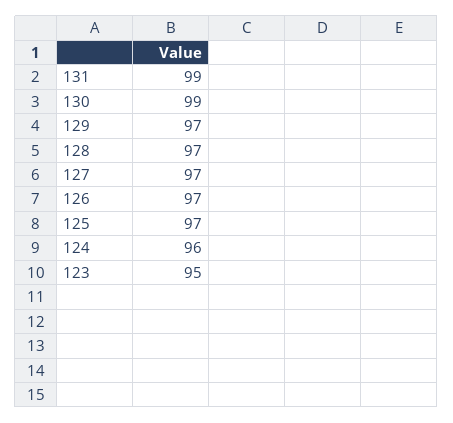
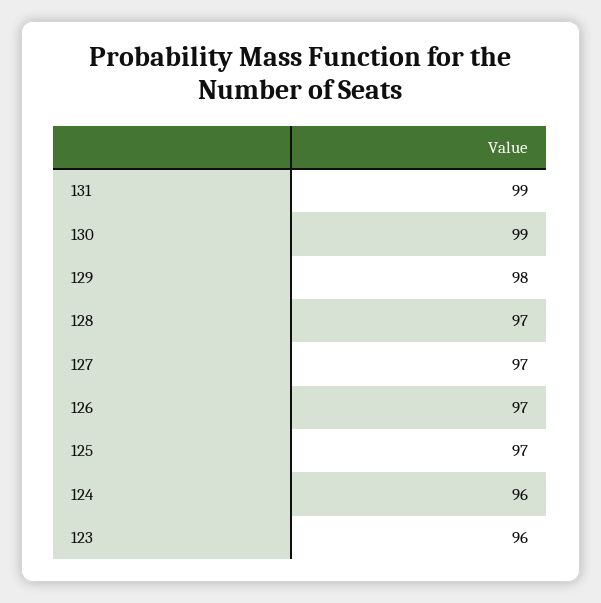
  {
    "131": 99,
    "130": 99,
-   "129": 97,
+   "129": 98,
    "128": 97,
    "127": 97,
    "126": 97,
    "125": 97,
    "124": 96,
-   "123": 95
+   "123": 96
  }

